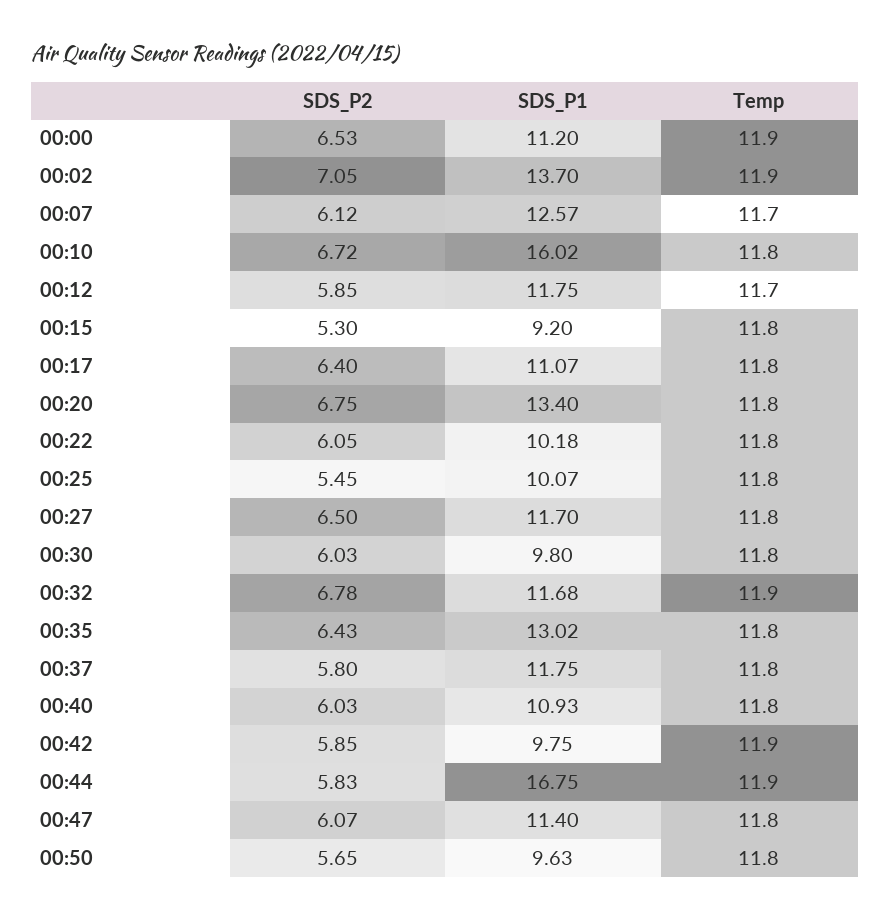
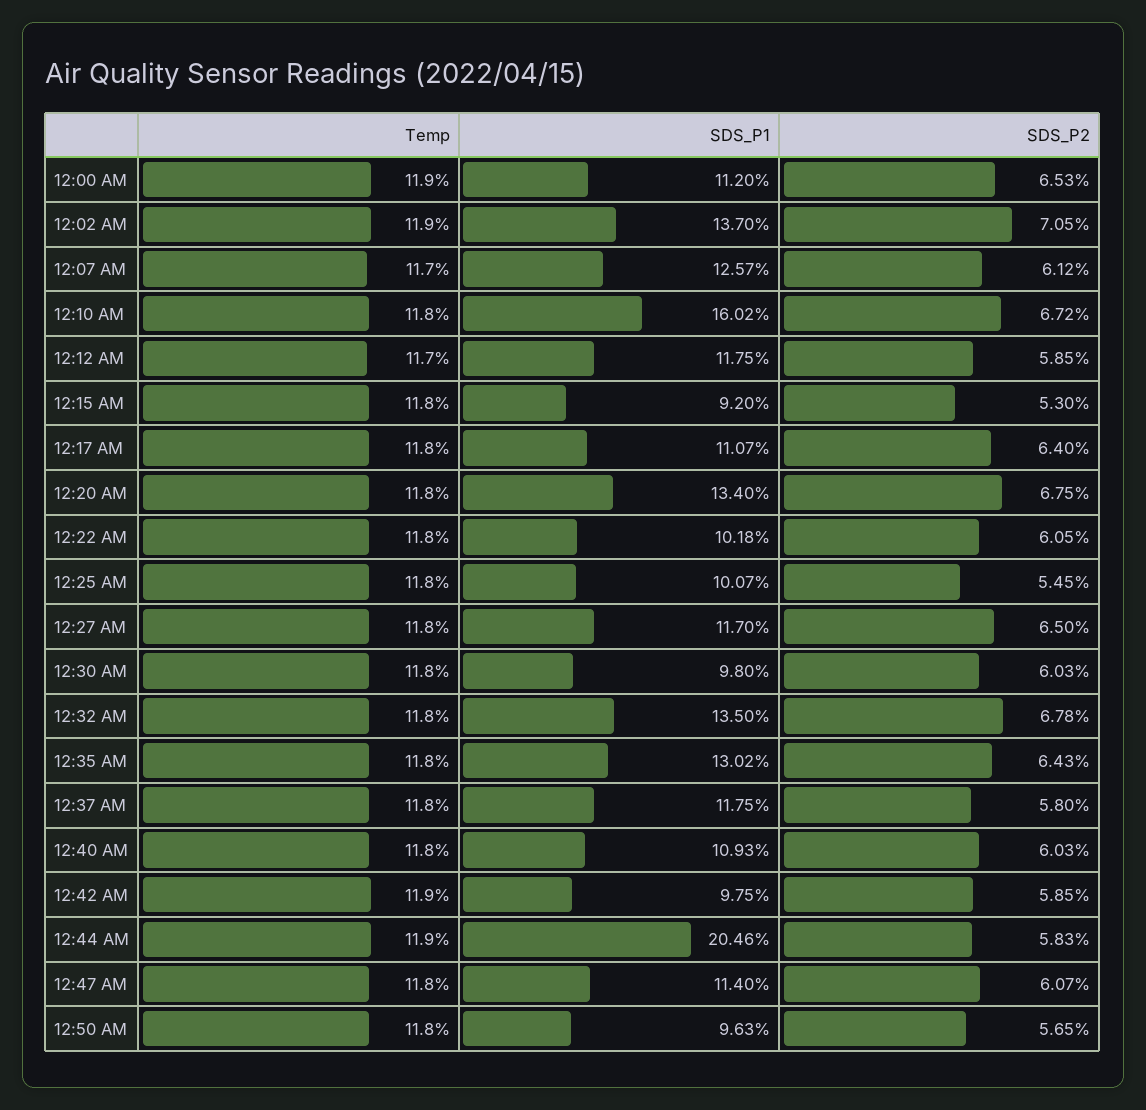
  {
    "SDS_P2": {
      "00:00": 6.53,
      "00:02": 7.05,
      "00:07": 6.12,
      "00:10": 6.72,
      "00:12": 5.85,
      "00:15": 5.3,
      "00:17": 6.4,
      "00:20": 6.75,
      "00:22": 6.05,
      "00:25": 5.45,
      "00:27": 6.5,
      "00:30": 6.03,
      "00:32": 6.78,
      "00:35": 6.43,
      "00:37": 5.8,
      "00:40": 6.03,
      "00:42": 5.85,
      "00:44": 5.83,
      "00:47": 6.07,
      "00:50": 5.65
    },
    "SDS_P1": {
      "00:00": 11.2,
      "00:02": 13.7,
      "00:07": 12.57,
      "00:10": 16.02,
      "00:12": 11.75,
      "00:15": 9.2,
      "00:17": 11.07,
      "00:20": 13.4,
      "00:22": 10.18,
      "00:25": 10.07,
      "00:27": 11.7,
      "00:30": 9.8,
-     "00:32": 11.68,
+     "00:32": 13.5,
      "00:35": 13.02,
      "00:37": 11.75,
      "00:40": 10.93,
      "00:42": 9.75,
-     "00:44": 16.75,
+     "00:44": 20.46,
      "00:47": 11.4,
      "00:50": 9.63
    },
    "Temp": {
      "00:00": 11.9,
      "00:02": 11.9,
      "00:07": 11.7,
      "00:10": 11.8,
      "00:12": 11.7,
      "00:15": 11.8,
      "00:17": 11.8,
      "00:20": 11.8,
      "00:22": 11.8,
      "00:25": 11.8,
      "00:27": 11.8,
      "00:30": 11.8,
-     "00:32": 11.9,
+     "00:32": 11.8,
      "00:35": 11.8,
      "00:37": 11.8,
      "00:40": 11.8,
      "00:42": 11.9,
      "00:44": 11.9,
      "00:47": 11.8,
      "00:50": 11.8
    }
  }

